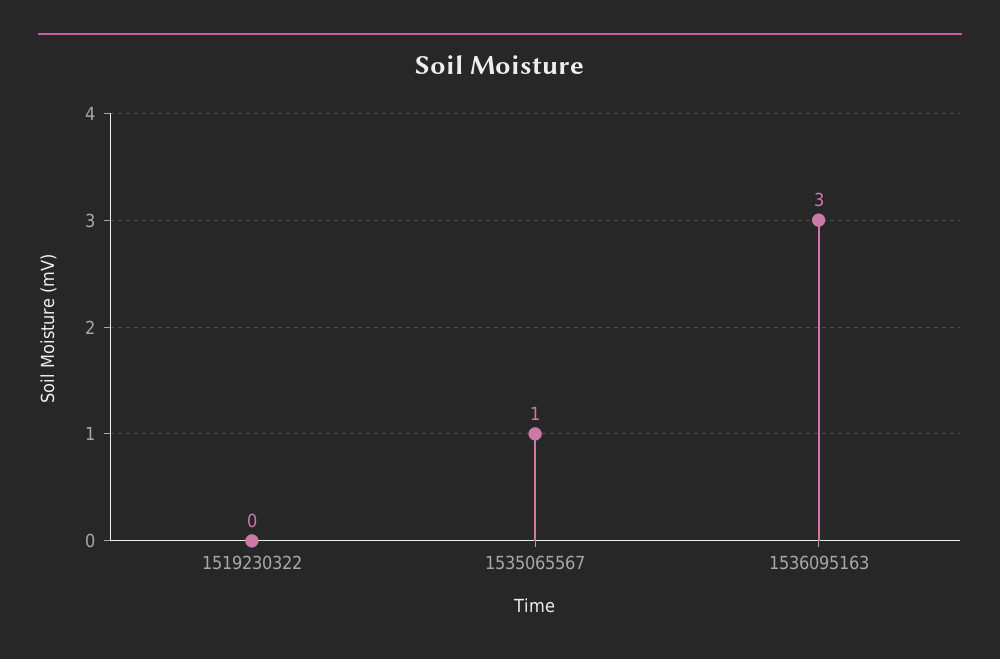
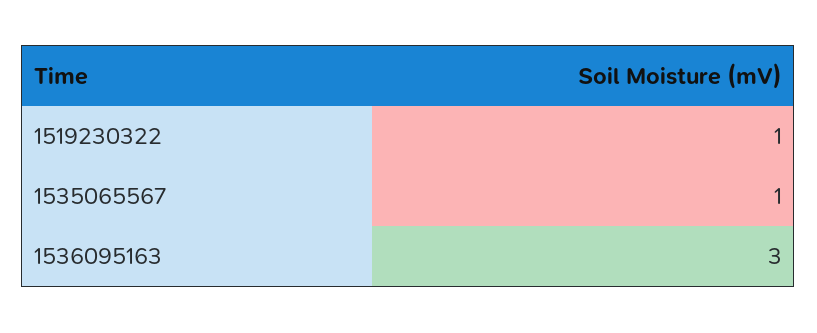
  {
-   "1519230322": 0,
+   "1519230322": 1,
    "1535065567": 1,
    "1536095163": 3
  }

